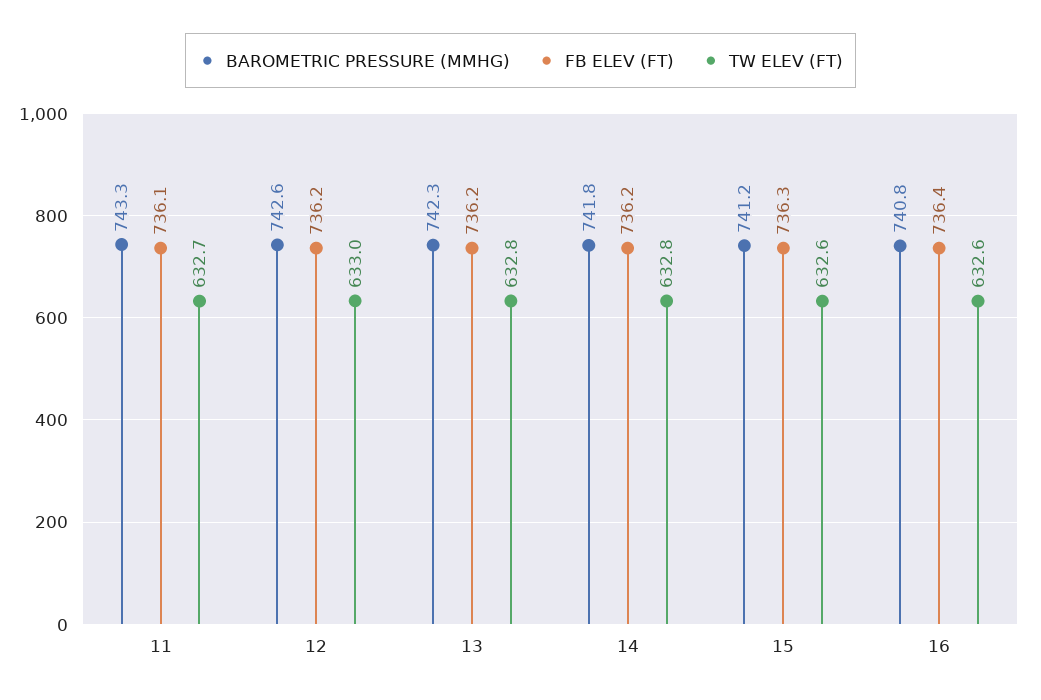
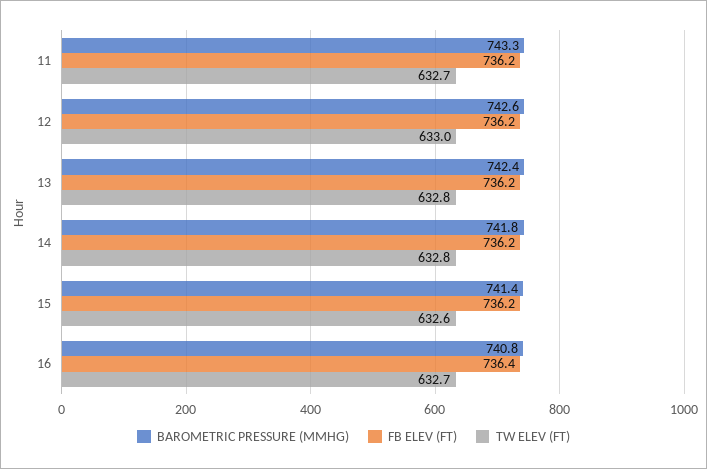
  {
    "BAROMETRIC PRESSURE (MMHG)": {
      "11": 743.3,
      "12": 742.6,
-     "13": 742.3,
+     "13": 742.4,
      "14": 741.8,
-     "15": 741.2,
+     "15": 741.4,
      "16": 740.8
    },
    "FB ELEV (FT)": {
-     "11": 736.1,
+     "11": 736.2,
      "12": 736.2,
      "13": 736.2,
      "14": 736.2,
-     "15": 736.3,
+     "15": 736.2,
      "16": 736.4
    },
    "TW ELEV (FT)": {
      "11": 632.7,
      "12": 633,
      "13": 632.8,
      "14": 632.8,
      "15": 632.6,
-     "16": 632.6
+     "16": 632.7
    }
  }

